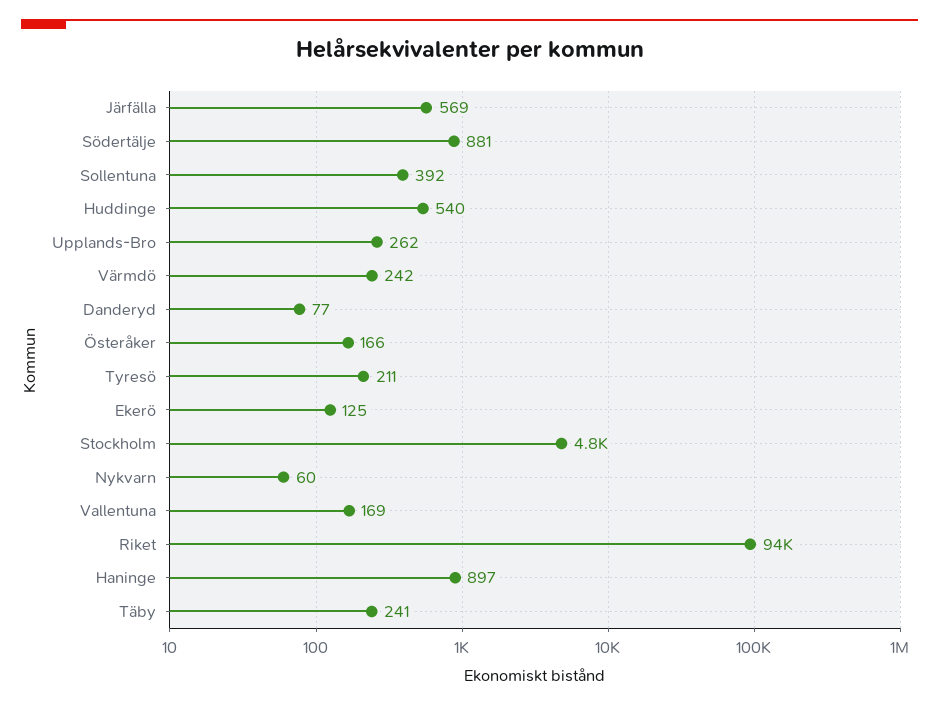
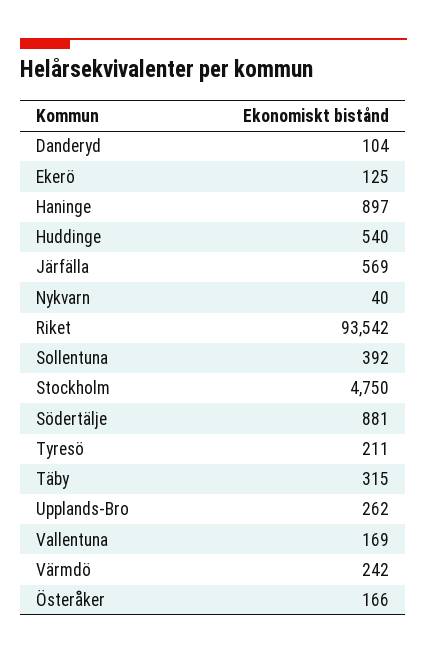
  {
    "Järfälla": 569,
    "Södertälje": 881,
    "Sollentuna": 392,
    "Huddinge": 540,
    "Upplands-Bro": 262,
    "Värmdö": 242,
-   "Danderyd": 77,
+   "Danderyd": 104,
    "Österåker": 166,
    "Tyresö": 211,
    "Ekerö": 125,
    "Stockholm": 4750,
-   "Nykvarn": 60,
+   "Nykvarn": 40,
    "Vallentuna": 169,
    "Riket": 93542,
    "Haninge": 897,
-   "Täby": 241
+   "Täby": 315
  }

